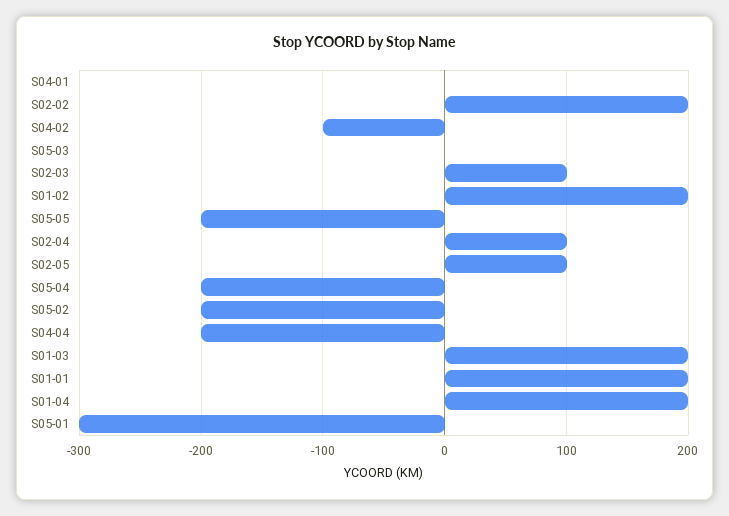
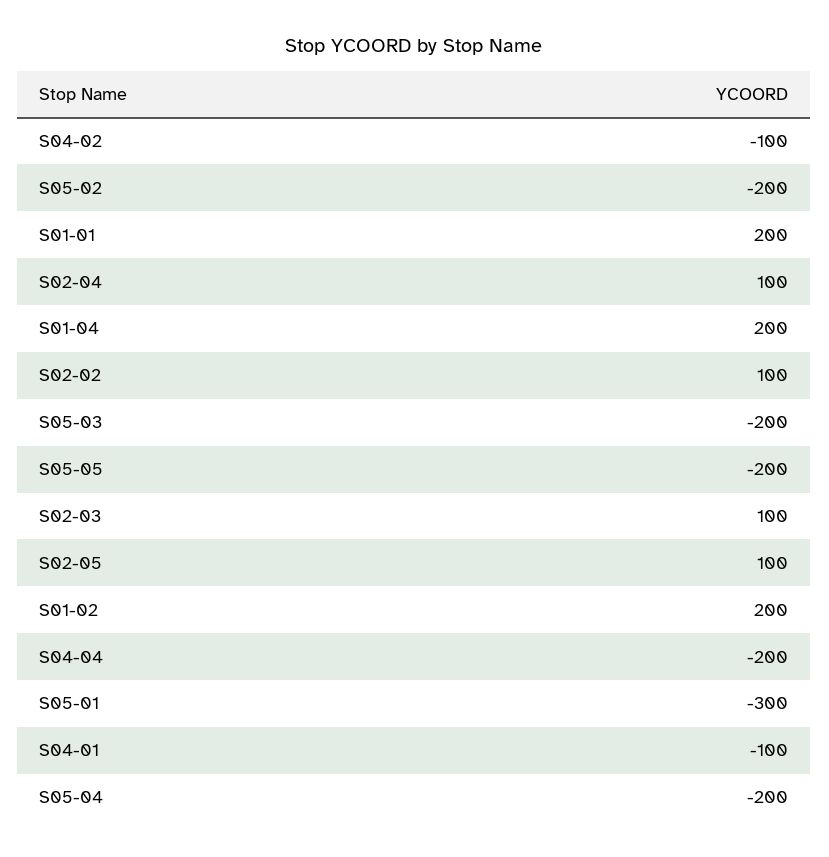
  {
-   "S04-01": 0,
+   "S04-01": -100,
-   "S02-02": 200,
+   "S02-02": 100,
    "S04-02": -100,
-   "S05-03": 0,
+   "S05-03": -200,
    "S02-03": 100,
    "S01-02": 200,
    "S05-05": -200,
    "S02-04": 100,
    "S02-05": 100,
    "S05-04": -200,
    "S05-02": -200,
    "S04-04": -200,
-   "S01-03": 200,
    "S01-01": 200,
    "S01-04": 200,
    "S05-01": -300
  }

